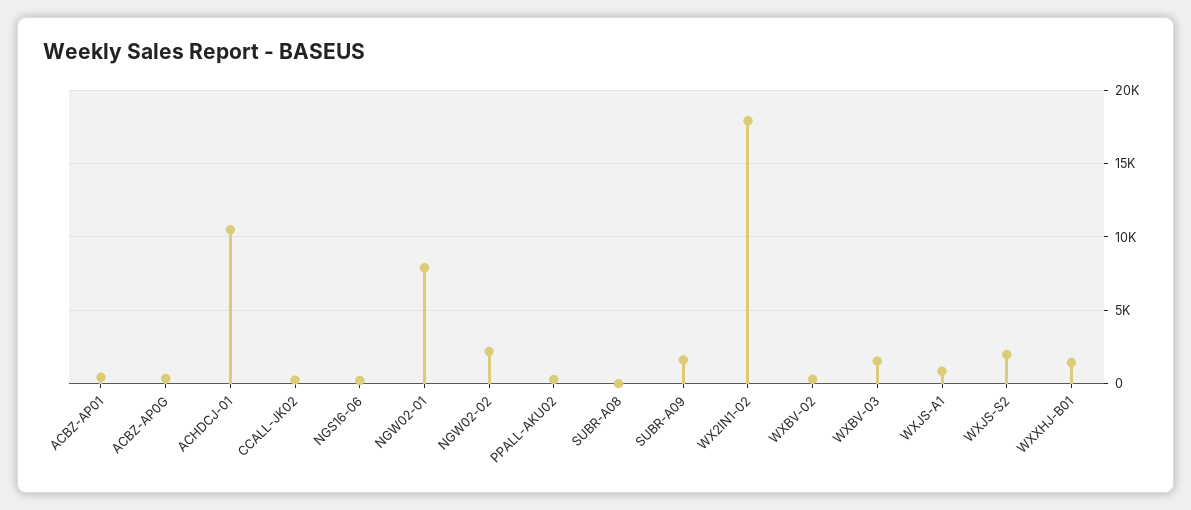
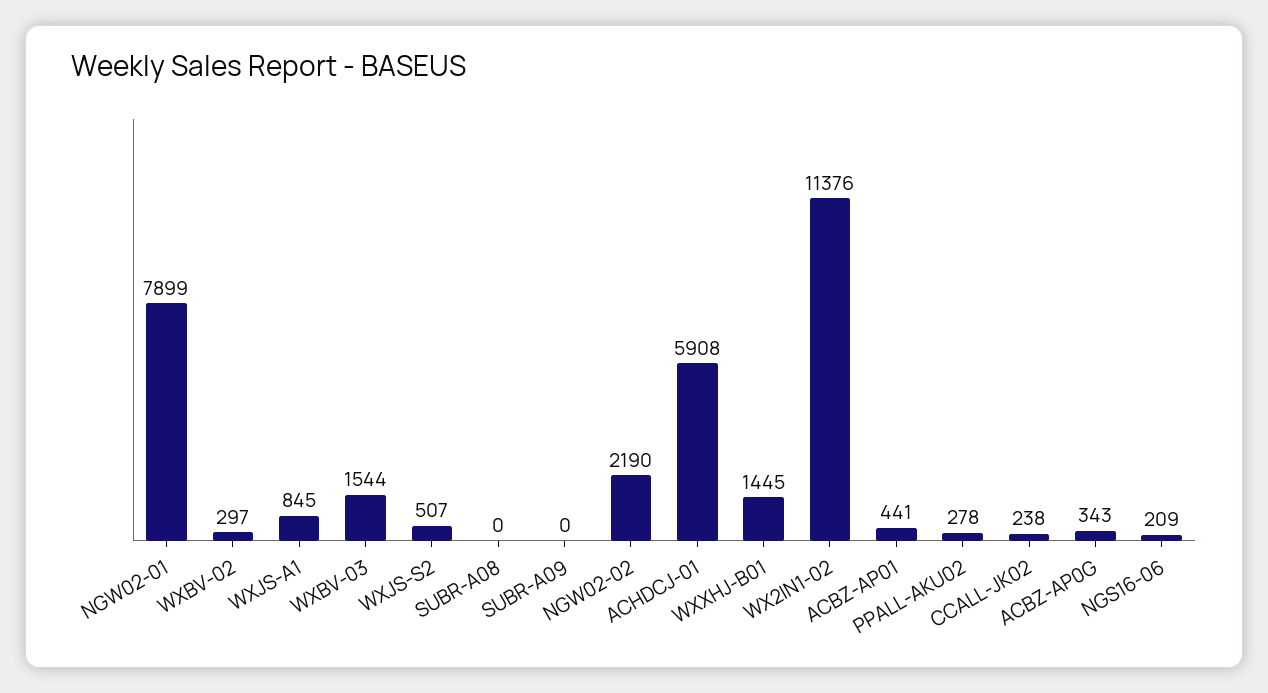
  {
    "ACBZ-AP01": 441,
    "ACBZ-AP0G": 343,
-   "ACHDCJ-01": 10500,
+   "ACHDCJ-01": 5908,
    "CCALL-JK02": 238,
    "NGS16-06": 209,
    "NGW02-01": 7899,
    "NGW02-02": 2190,
    "PPALL-AKU02": 278,
    "SUBR-A08": 0,
-   "SUBR-A09": 1500,
+   "SUBR-A09": 0,
-   "WX2IN1-02": 18000,
+   "WX2IN1-02": 11376,
    "WXBV-02": 297,
    "WXBV-03": 1544,
    "WXJS-A1": 845,
-   "WXJS-S2": 2000,
+   "WXJS-S2": 507,
    "WXXHJ-B01": 1445
  }

